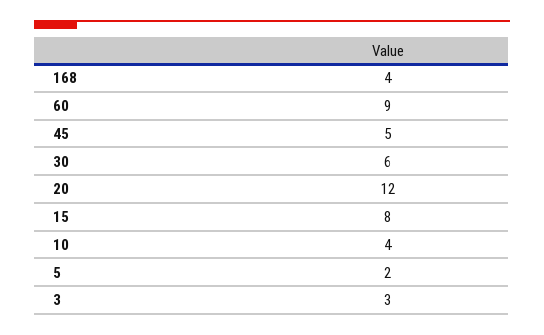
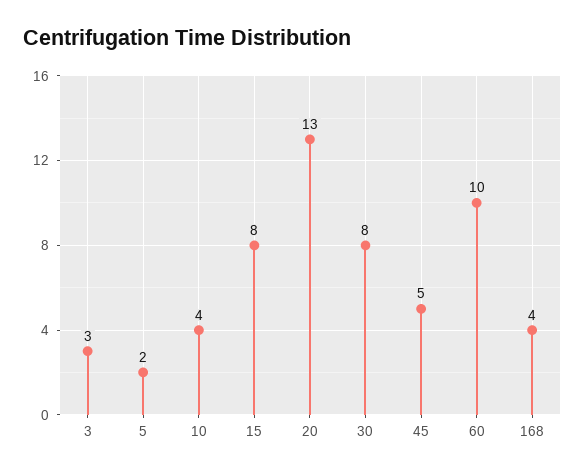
  {
    "168": 4,
-   "60": 9,
+   "60": 10,
    "45": 5,
-   "30": 6,
+   "30": 8,
-   "20": 12,
+   "20": 13,
    "15": 8,
    "10": 4,
    "5": 2,
    "3": 3
  }

